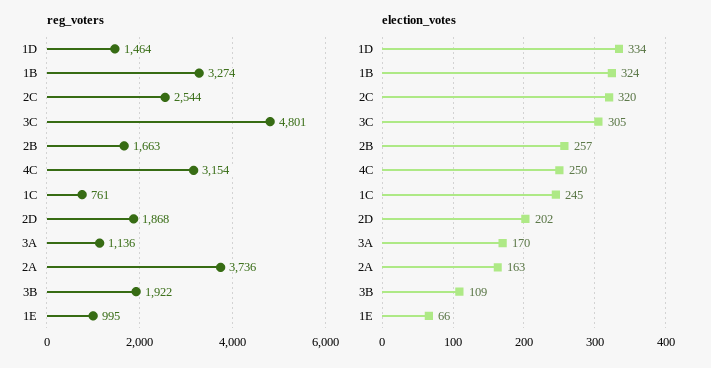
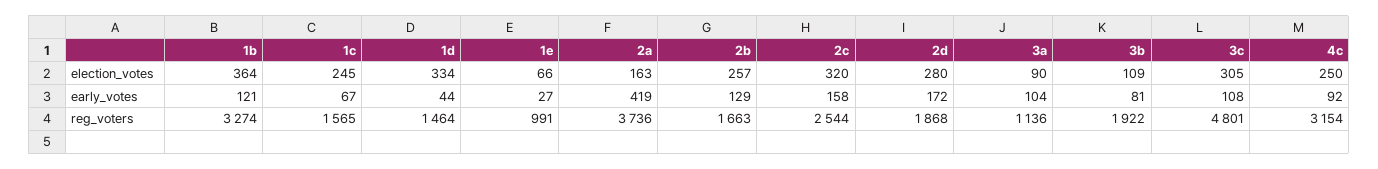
  {
    "reg_voters": {
      "1D": 1464,
      "1B": 3274,
      "2C": 2544,
      "3C": 4801,
      "2B": 1663,
      "4C": 3154,
-     "1C": 761,
+     "1C": 1565,
      "2D": 1868,
      "3A": 1136,
      "2A": 3736,
      "3B": 1922,
-     "1E": 995
+     "1E": 991
    },
    "election_votes": {
      "1D": 334,
-     "1B": 324,
+     "1B": 364,
      "2C": 320,
      "3C": 305,
      "2B": 257,
      "4C": 250,
      "1C": 245,
-     "2D": 202,
+     "2D": 280,
-     "3A": 170,
+     "3A": 90,
      "2A": 163,
      "3B": 109,
      "1E": 66
-   }
+   },
+   "early_votes": {
+     "1B": 121,
+     "1C": 67,
+     "1D": 44,
+     "1E": 27,
+     "2A": 419,
+     "2B": 129,
+     "2C": 158,
+     "2D": 172,
+     "3A": 104,
+     "3B": 81,
+     "3C": 108,
+     "4C": 92
+   }
  }

